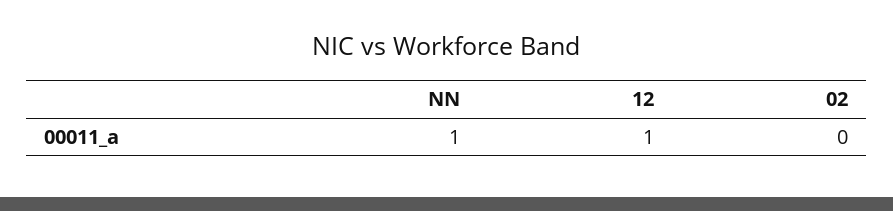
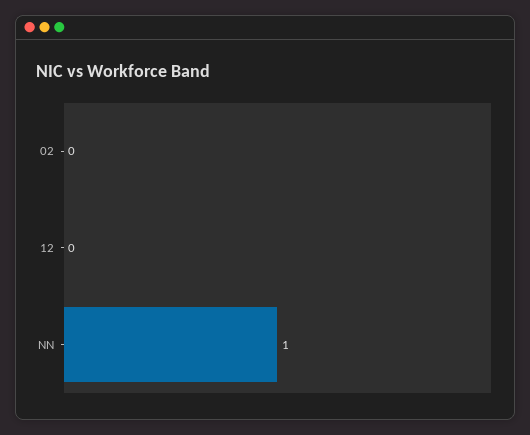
  {
    "NN": 1,
-   "12": 1,
+   "12": 0,
    "02": 0
  }

